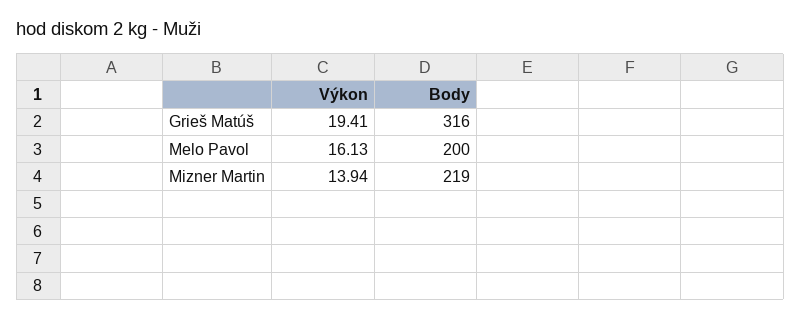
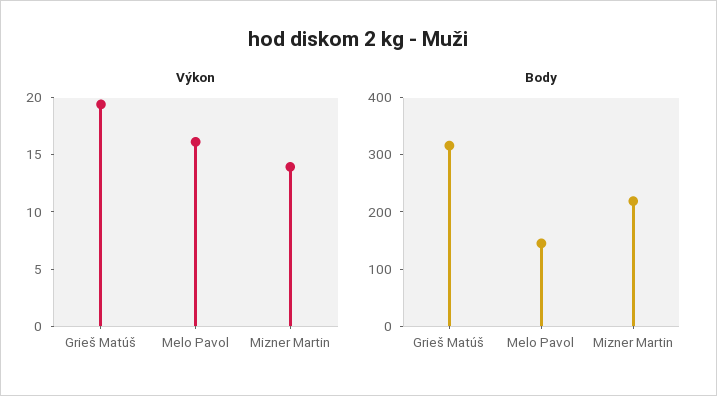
  {
    "Výkon": {
      "Grieš Matúš": 19.41,
      "Melo Pavol": 16.13,
      "Mizner Martin": 13.94
    },
    "Body": {
      "Grieš Matúš": 316,
-     "Melo Pavol": 200,
+     "Melo Pavol": 140,
      "Mizner Martin": 219
    }
  }

